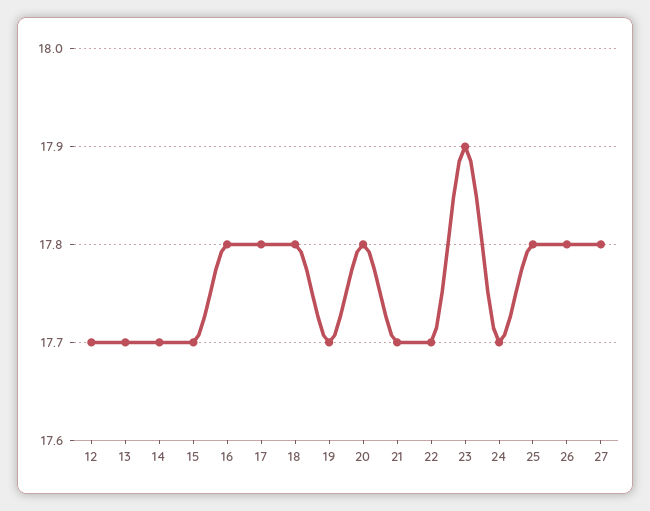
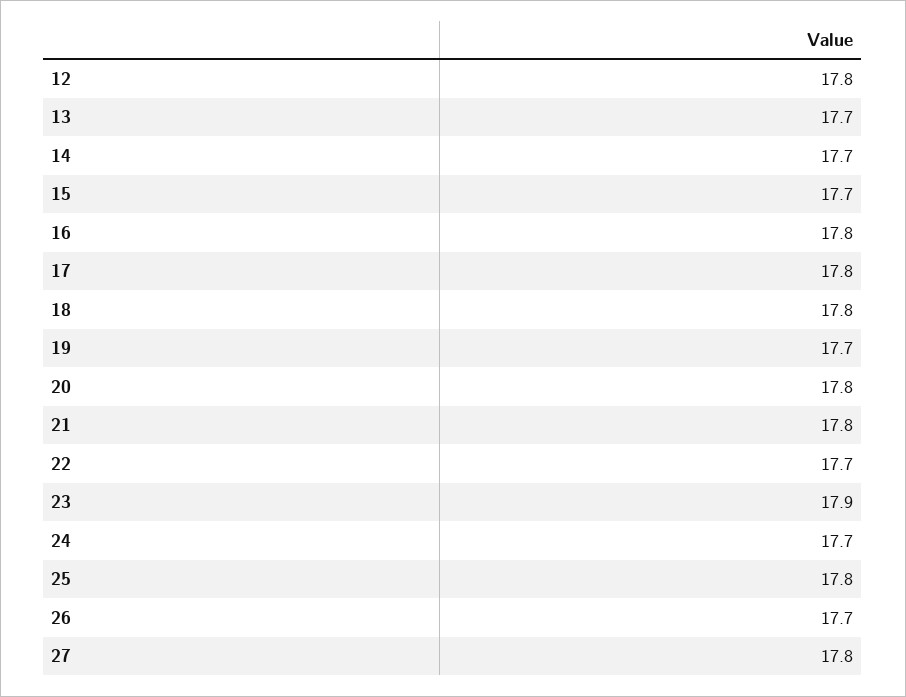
  {
-   "12": 17.7,
+   "12": 17.8,
    "13": 17.7,
    "14": 17.7,
    "15": 17.7,
    "16": 17.8,
    "17": 17.8,
    "18": 17.8,
    "19": 17.7,
    "20": 17.8,
-   "21": 17.7,
+   "21": 17.8,
    "22": 17.7,
    "23": 17.9,
    "24": 17.7,
    "25": 17.8,
-   "26": 17.8,
+   "26": 17.7,
    "27": 17.8
  }

